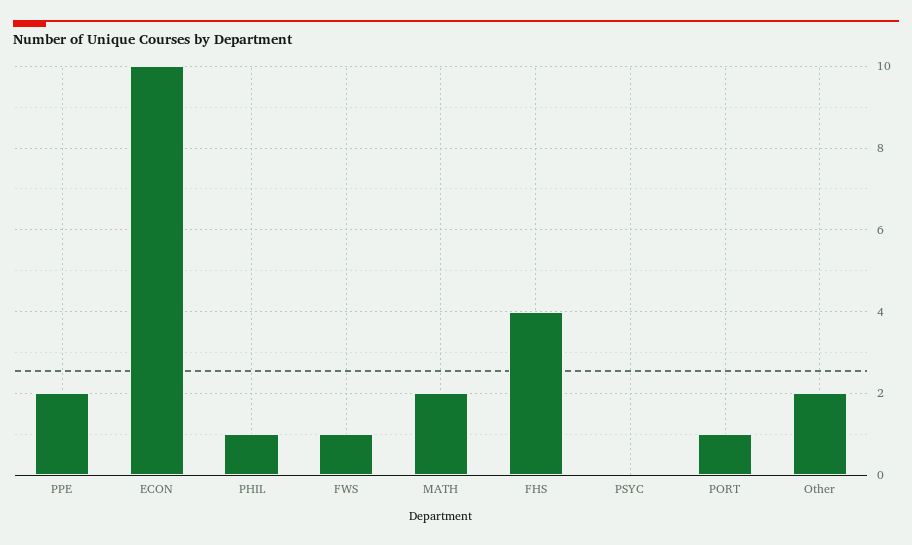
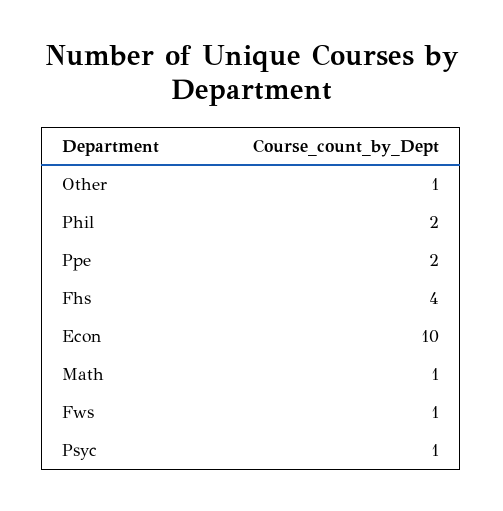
  {
    "PPE": 2,
    "ECON": 10,
-   "PHIL": 1,
+   "PHIL": 2,
    "FWS": 1,
-   "MATH": 2,
+   "MATH": 1,
    "FHS": 4,
-   "PSYC": 0,
+   "PSYC": 1,
-   "PORT": 1,
-   "Other": 2
+   "Other": 1
  }

